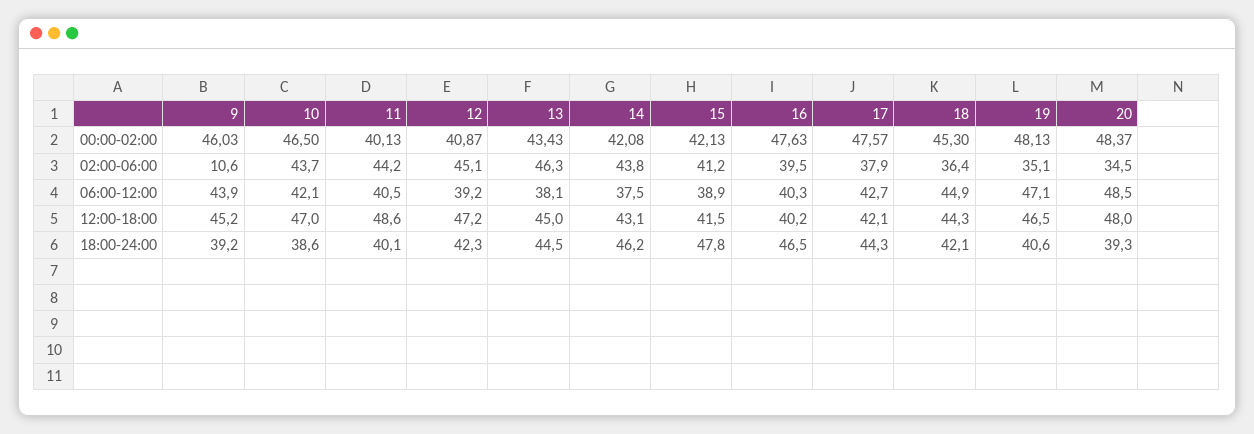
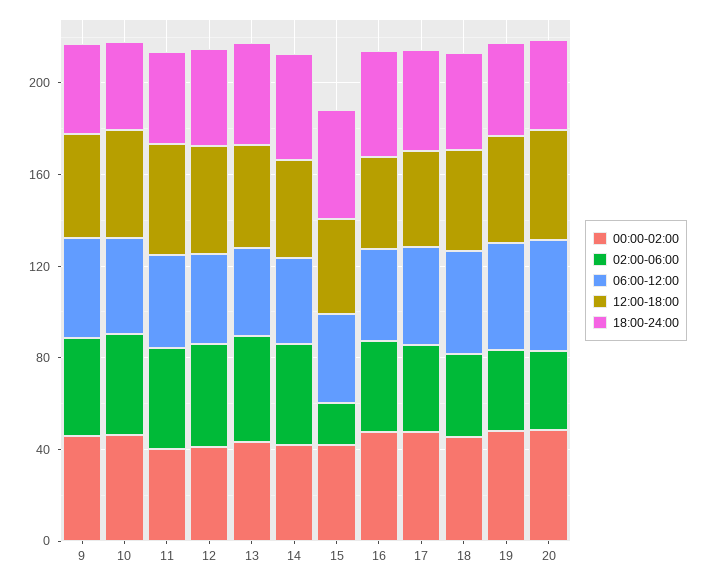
  {
    "00:00-02:00": {
      "9": 46.03,
      "10": 46.5,
      "11": 40.13,
      "12": 40.87,
      "13": 43.43,
      "14": 42.08,
      "15": 42.13,
      "16": 47.63,
      "17": 47.57,
      "18": 45.3,
      "19": 48.13,
      "20": 48.37
    },
    "02:00-06:00": {
-     "9": 10.6,
+     "9": 40,
      "10": 43.7,
      "11": 44.2,
      "12": 45.1,
      "13": 46.3,
      "14": 43.8,
-     "15": 41.2,
+     "15": 20,
      "16": 39.5,
      "17": 37.9,
      "18": 36.4,
      "19": 35.1,
      "20": 34.5
    },
    "06:00-12:00": {
      "9": 43.9,
      "10": 42.1,
      "11": 40.5,
      "12": 39.2,
      "13": 38.1,
      "14": 37.5,
      "15": 38.9,
      "16": 40.3,
      "17": 42.7,
      "18": 44.9,
      "19": 47.1,
      "20": 48.5
    },
    "12:00-18:00": {
      "9": 45.2,
      "10": 47,
      "11": 48.6,
      "12": 47.2,
      "13": 45,
      "14": 43.1,
      "15": 41.5,
      "16": 40.2,
      "17": 42.1,
      "18": 44.3,
      "19": 46.5,
      "20": 48
    },
    "18:00-24:00": {
      "9": 39.2,
      "10": 38.6,
      "11": 40.1,
      "12": 42.3,
      "13": 44.5,
      "14": 46.2,
      "15": 47.8,
      "16": 46.5,
      "17": 44.3,
      "18": 42.1,
      "19": 40.6,
      "20": 39.3
    }
  }

